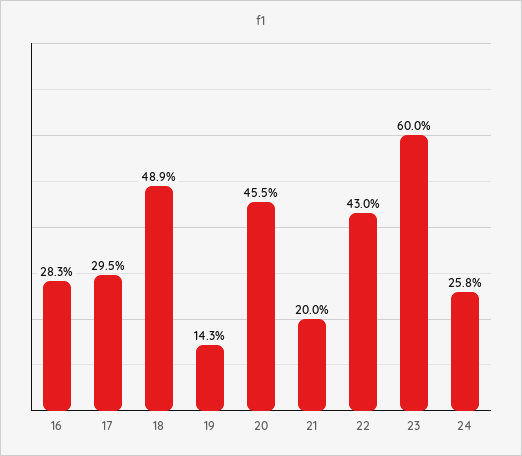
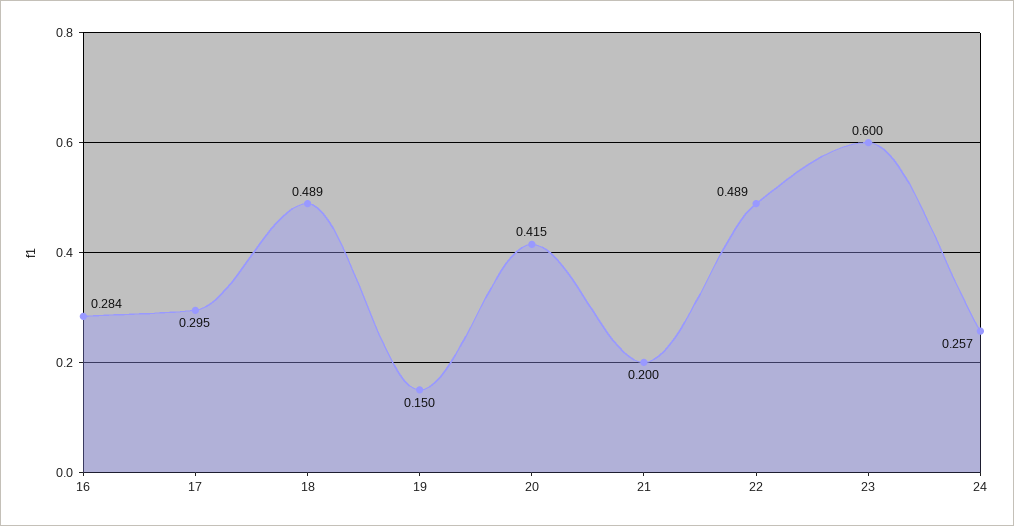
  {
-   "16": 0.283,
+   "16": 0.284,
    "17": 0.295,
    "18": 0.489,
-   "19": 0.143,
+   "19": 0.15,
-   "20": 0.455,
+   "20": 0.415,
    "21": 0.2,
-   "22": 0.43,
+   "22": 0.489,
    "23": 0.6,
-   "24": 0.258
+   "24": 0.257
  }

